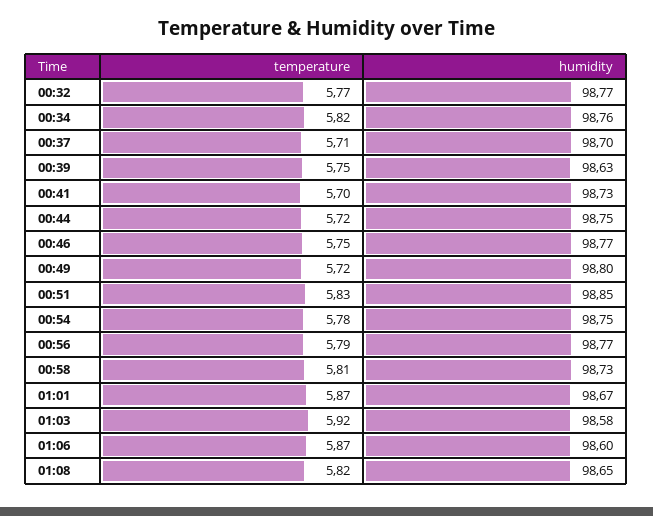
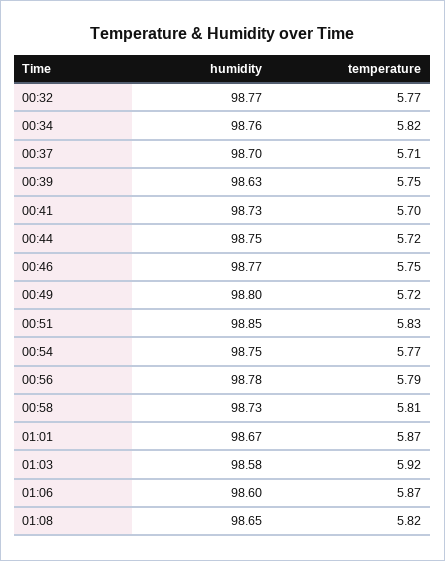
  {
    "temperature": {
      "00:32": 5.77,
      "00:34": 5.82,
      "00:37": 5.71,
      "00:39": 5.75,
      "00:41": 5.7,
      "00:44": 5.72,
      "00:46": 5.75,
      "00:49": 5.72,
      "00:51": 5.83,
-     "00:54": 5.78,
+     "00:54": 5.77,
      "00:56": 5.79,
      "00:58": 5.81,
      "01:01": 5.87,
      "01:03": 5.92,
      "01:06": 5.87,
      "01:08": 5.82
    },
    "humidity": {
      "00:32": 98.77,
      "00:34": 98.76,
      "00:37": 98.7,
      "00:39": 98.63,
      "00:41": 98.73,
      "00:44": 98.75,
      "00:46": 98.77,
      "00:49": 98.8,
      "00:51": 98.85,
      "00:54": 98.75,
-     "00:56": 98.77,
+     "00:56": 98.78,
      "00:58": 98.73,
      "01:01": 98.67,
      "01:03": 98.58,
      "01:06": 98.6,
      "01:08": 98.65
    }
  }

